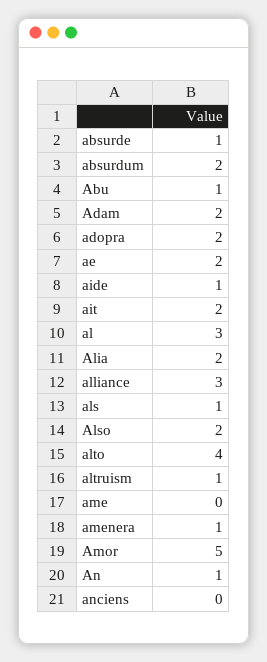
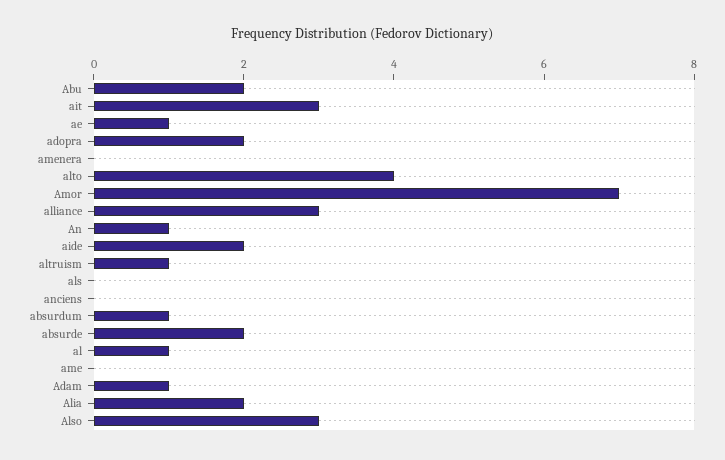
  {
-   "absurde": 1,
+   "absurde": 2,
-   "absurdum": 2,
+   "absurdum": 1,
-   "Abu": 1,
+   "Abu": 2,
-   "Adam": 2,
+   "Adam": 1,
    "adopra": 2,
-   "ae": 2,
+   "ae": 1,
-   "aide": 1,
+   "aide": 2,
-   "ait": 2,
+   "ait": 3,
-   "al": 3,
+   "al": 1,
    "Alia": 2,
    "alliance": 3,
-   "als": 1,
+   "als": 0,
-   "Also": 2,
+   "Also": 3,
    "alto": 4,
    "altruism": 1,
    "ame": 0,
-   "amenera": 1,
+   "amenera": 0,
-   "Amor": 5,
+   "Amor": 7,
    "An": 1,
    "anciens": 0
  }

